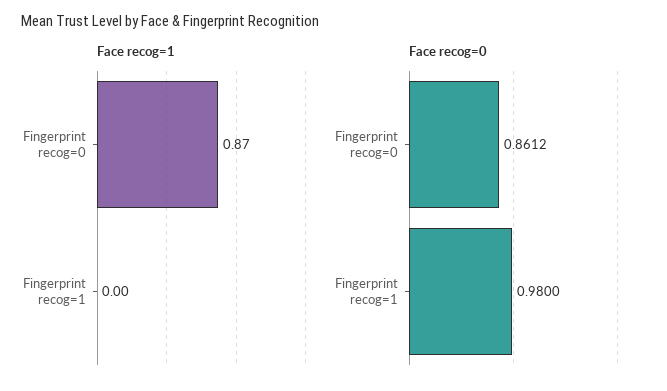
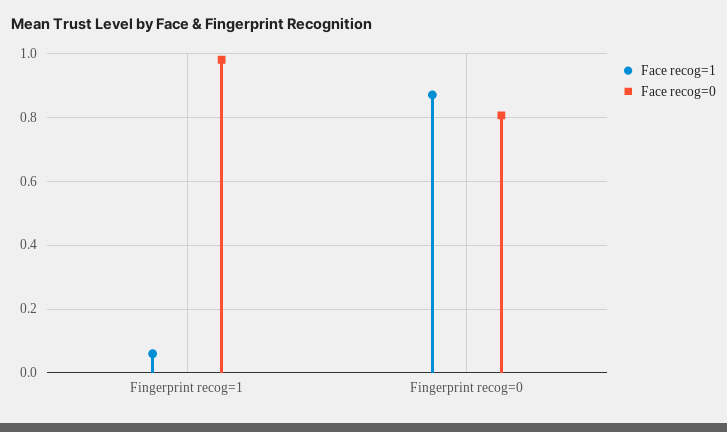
  {
    "Face recog=1": {
      "Fingerprint recog=0": 0.87,
-     "Fingerprint recog=1": 0
+     "Fingerprint recog=1": 0.06
    },
    "Face recog=0": {
-     "Fingerprint recog=0": 0.8612,
+     "Fingerprint recog=0": 0.8,
      "Fingerprint recog=1": 0.98
    }
  }

